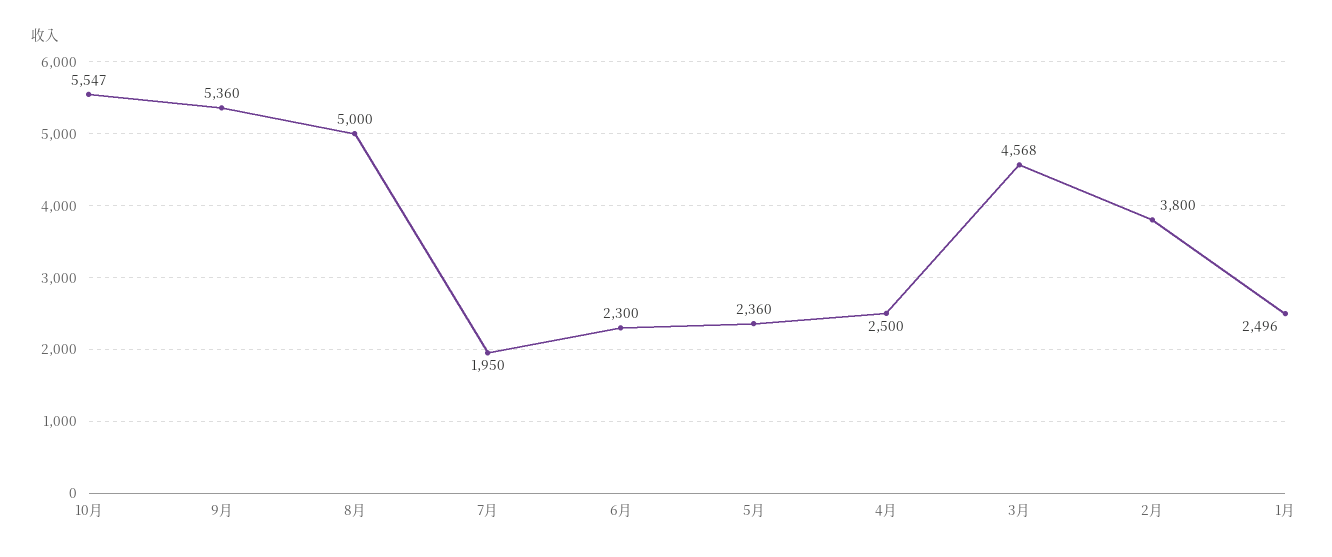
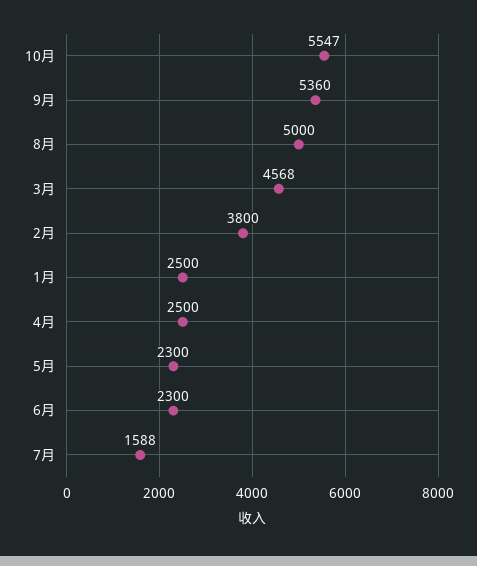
  {
    "10月": 5547,
    "9月": 5360,
    "8月": 5000,
-   "7月": 1950,
+   "7月": 1588,
    "6月": 2300,
-   "5月": 2360,
+   "5月": 2300,
    "4月": 2500,
    "3月": 4568,
    "2月": 3800,
-   "1月": 2496
+   "1月": 2500
  }

